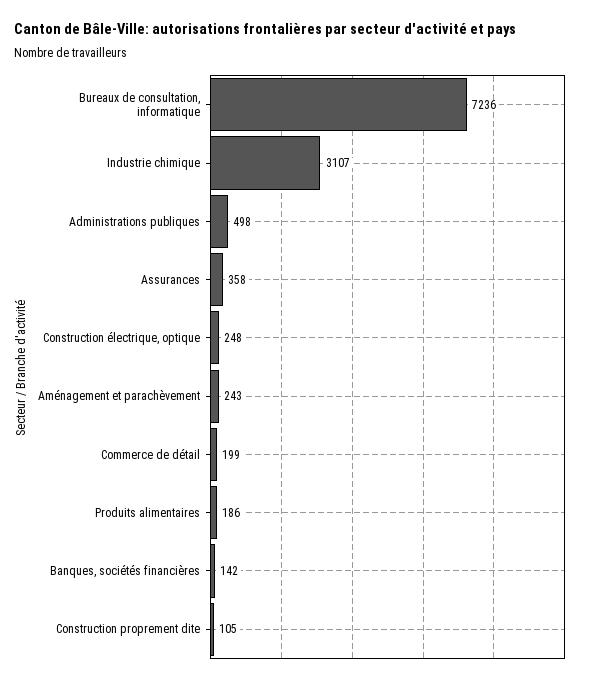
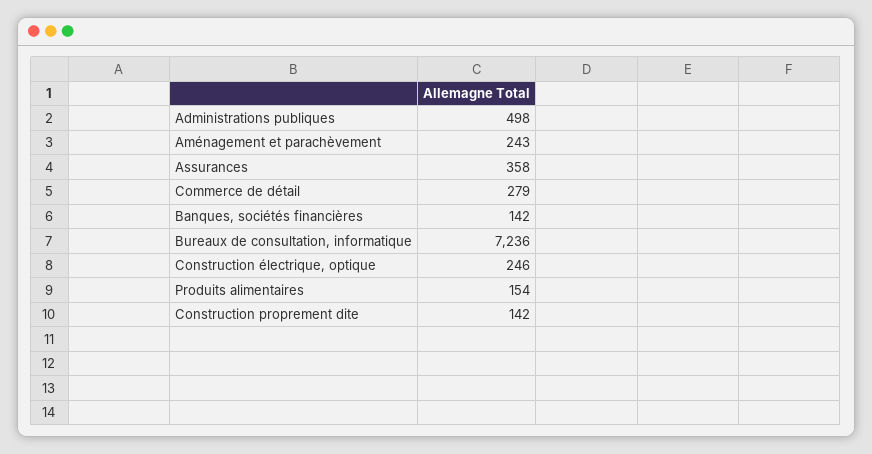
  {
    "Bureaux de consultation, informatique": 7236,
-   "Industrie chimique": 3107,
    "Administrations publiques": 498,
    "Assurances": 358,
-   "Construction électrique, optique": 248,
+   "Construction électrique, optique": 246,
    "Aménagement et parachèvement": 243,
-   "Commerce de détail": 199,
+   "Commerce de détail": 279,
-   "Produits alimentaires": 186,
+   "Produits alimentaires": 154,
    "Banques, sociétés financières": 142,
-   "Construction proprement dite": 105
+   "Construction proprement dite": 142
  }

